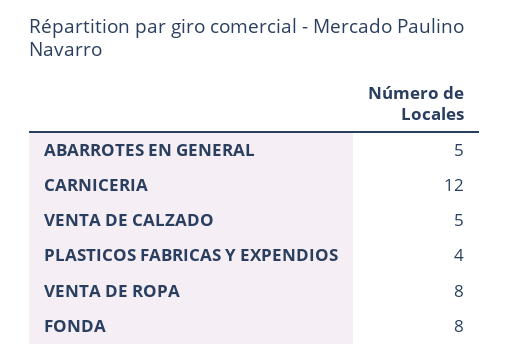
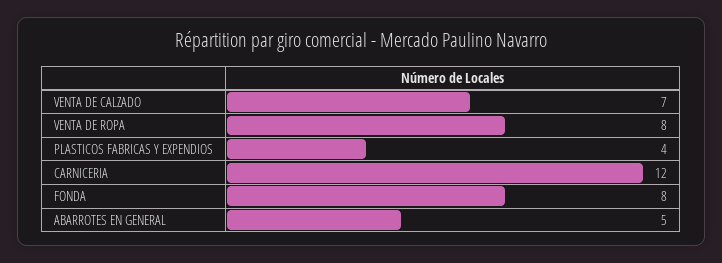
  {
    "ABARROTES EN GENERAL": 5,
    "CARNICERIA": 12,
-   "VENTA DE CALZADO": 5,
+   "VENTA DE CALZADO": 7,
    "PLASTICOS FABRICAS Y EXPENDIOS": 4,
    "VENTA DE ROPA": 8,
    "FONDA": 8
  }

